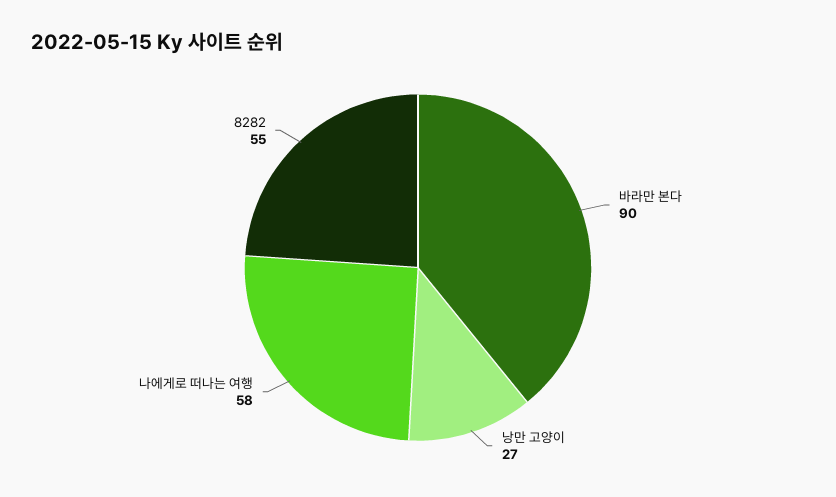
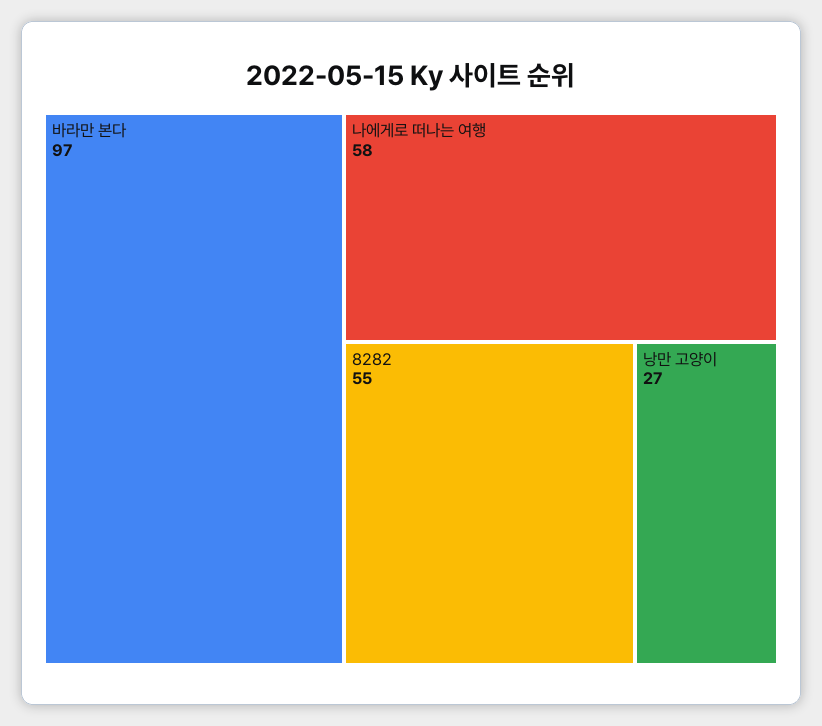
  {
-   "바라만 본다": 90,
+   "바라만 본다": 97,
    "낭만 고양이": 27,
    "나에게로 떠나는 여행": 58,
    "8282": 55
  }

